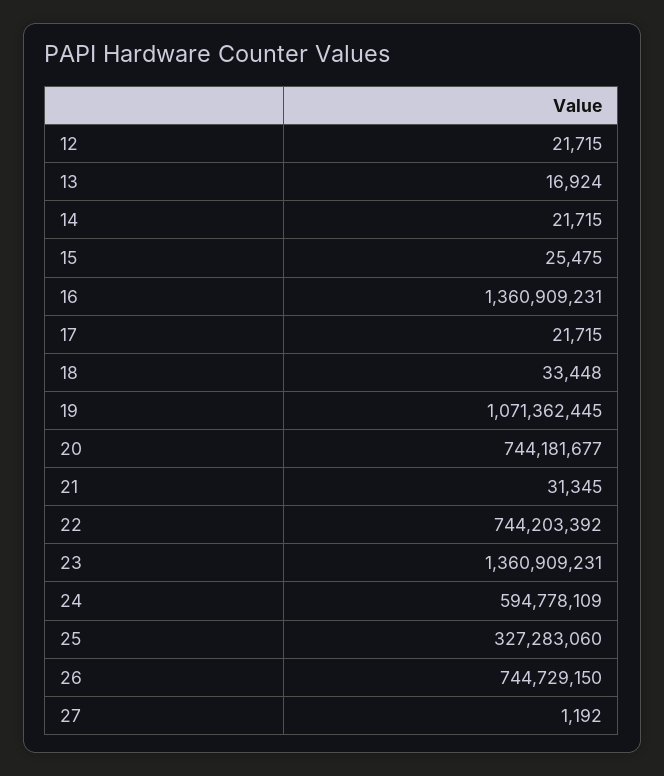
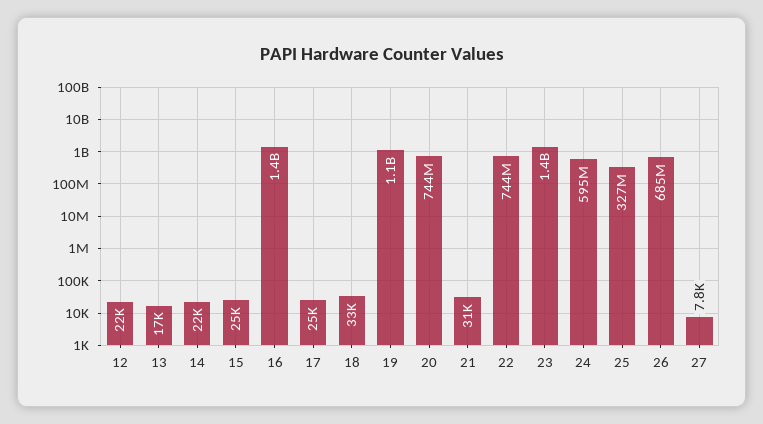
  {
    "12": 21715,
    "13": 16924,
    "14": 21715,
    "15": 25475,
    "16": 1360909231,
-   "17": 21715,
+   "17": 25000,
    "18": 33448,
    "19": 1071362445,
    "20": 744181677,
    "21": 31345,
    "22": 744203392,
    "23": 1360909231,
    "24": 594778109,
    "25": 327283060,
-   "26": 744729150,
+   "26": 685000000,
-   "27": 1192
+   "27": 7800
  }

